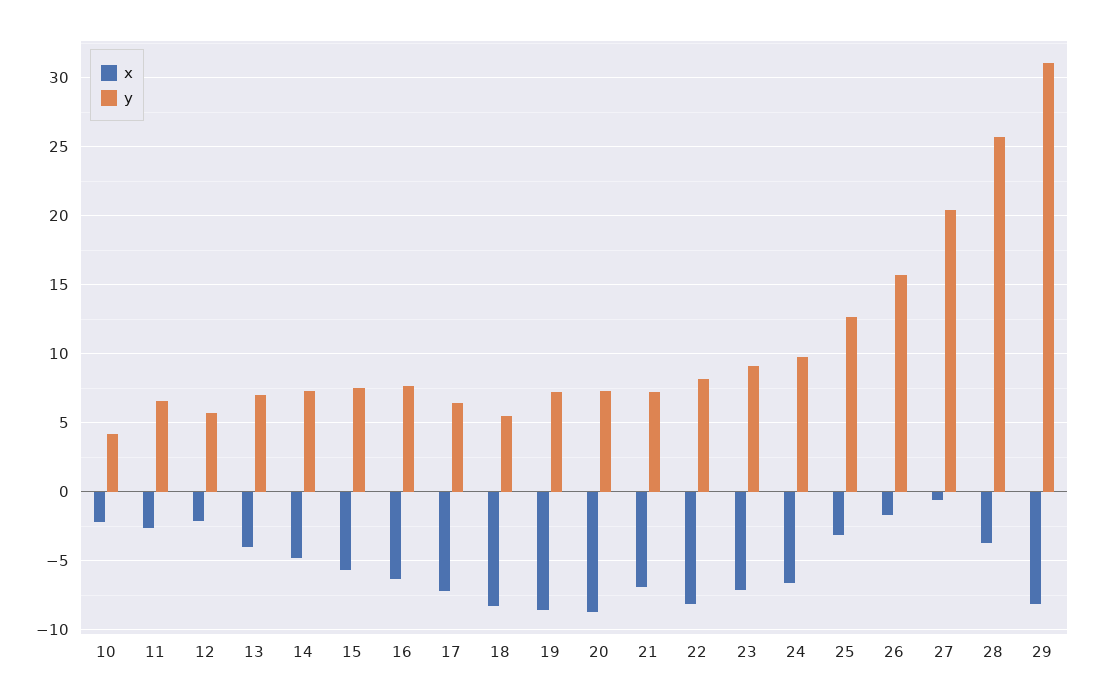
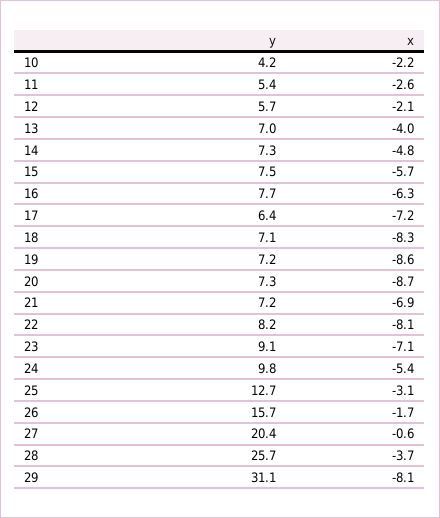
  {
    "x": {
      "10": -2.2,
      "11": -2.6,
      "12": -2.1,
      "13": -4,
      "14": -4.8,
      "15": -5.7,
      "16": -6.3,
      "17": -7.2,
      "18": -8.3,
      "19": -8.6,
      "20": -8.7,
      "21": -6.9,
      "22": -8.1,
      "23": -7.1,
-     "24": -6.5,
+     "24": -5.4,
      "25": -3.1,
      "26": -1.7,
      "27": -0.6,
      "28": -3.7,
      "29": -8.1
    },
    "y": {
      "10": 4.2,
-     "11": 6.5,
+     "11": 5.4,
      "12": 5.7,
      "13": 7,
      "14": 7.3,
      "15": 7.5,
      "16": 7.7,
      "17": 6.4,
-     "18": 5.5,
+     "18": 7.1,
      "19": 7.2,
      "20": 7.3,
      "21": 7.2,
      "22": 8.2,
      "23": 9.1,
      "24": 9.8,
      "25": 12.7,
      "26": 15.7,
      "27": 20.4,
      "28": 25.7,
      "29": 31.1
    }
  }

